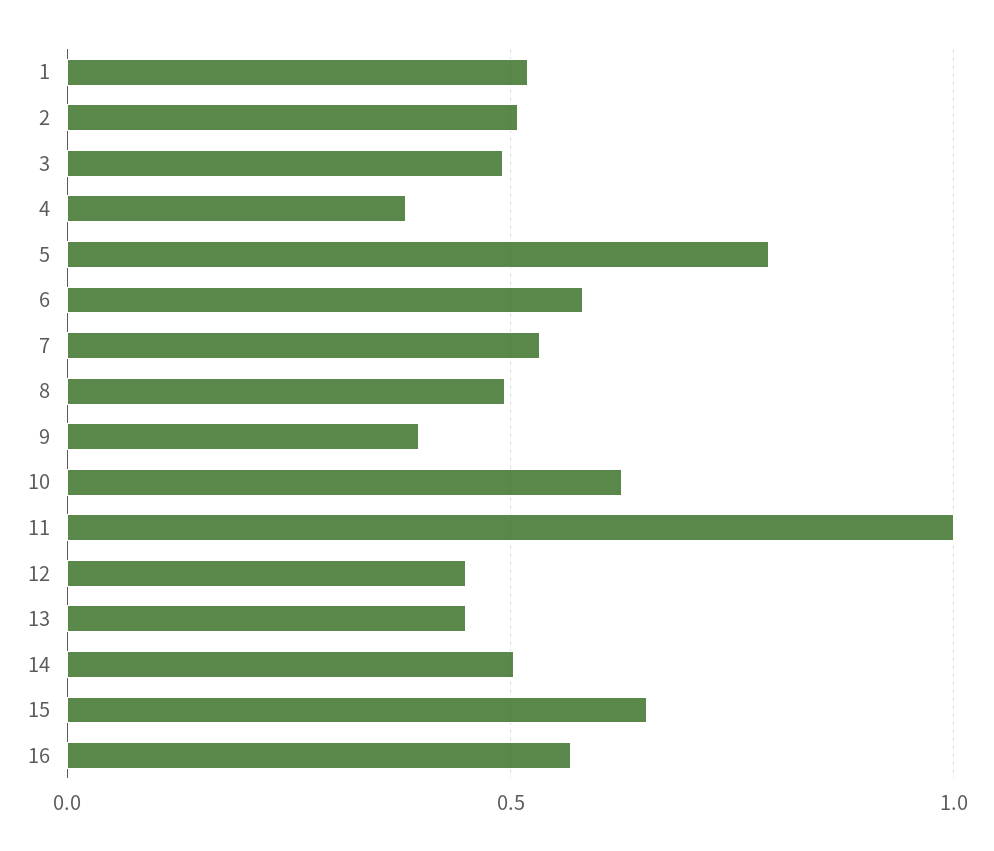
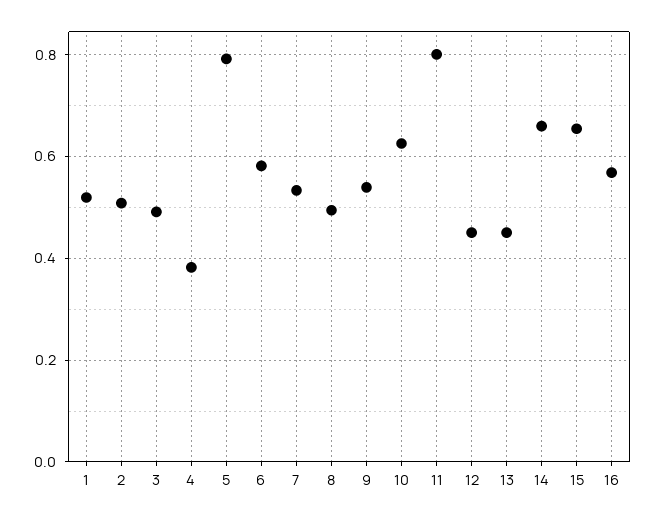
  {
    "1": 0.52,
    "2": 0.5,
    "3": 0.5,
    "4": 0.38,
    "5": 0.8,
    "6": 0.58,
    "7": 0.54,
    "8": 0.5,
-   "9": 0.4,
+   "9": 0.54,
    "10": 0.62,
-   "11": 1,
+   "11": 0.8,
    "12": 0.46,
    "13": 0.46,
-   "14": 0.5,
+   "14": 0.66,
    "15": 0.66,
    "16": 0.56
  }

